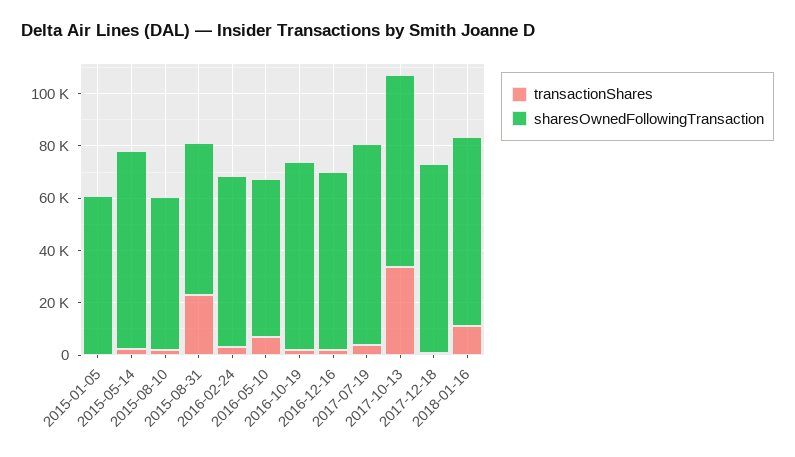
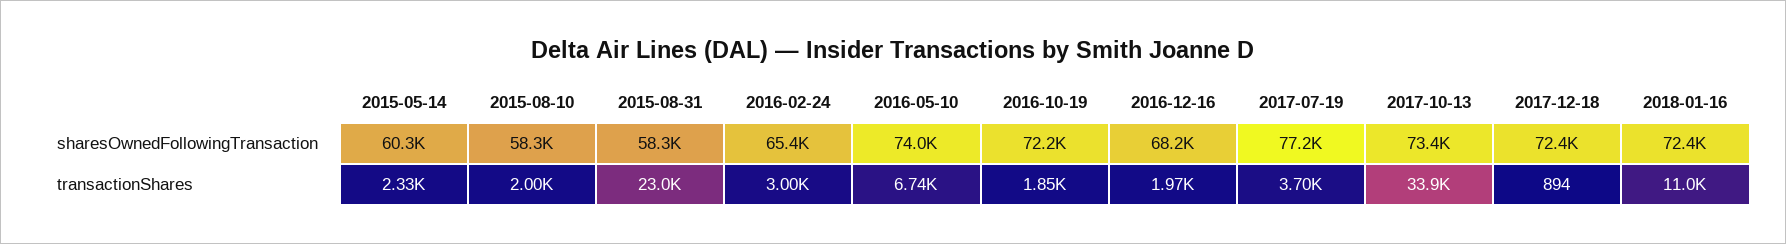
  {
    "transactionShares": {
-     "2015-01-05": 0,
      "2015-05-14": 2330,
      "2015-08-10": 2000,
      "2015-08-31": 23000,
      "2016-02-24": 3000,
      "2016-05-10": 6740,
      "2016-10-19": 1850,
      "2016-12-16": 1970,
      "2017-07-19": 3700,
      "2017-10-13": 33900,
      "2017-12-18": 894,
      "2018-01-16": 11000
    },
    "sharesOwnedFollowingTransaction": {
-     "2015-01-05": 60000,
-     "2015-05-14": 75000,
+     "2015-05-14": 60300,
      "2015-08-10": 58300,
      "2015-08-31": 58300,
      "2016-02-24": 65400,
-     "2016-05-10": 60000,
+     "2016-05-10": 74000,
      "2016-10-19": 72200,
      "2016-12-16": 68200,
      "2017-07-19": 77200,
      "2017-10-13": 73400,
      "2017-12-18": 72400,
      "2018-01-16": 72400
    }
  }

